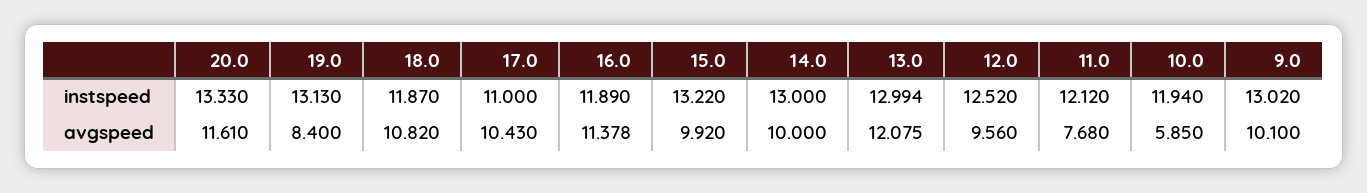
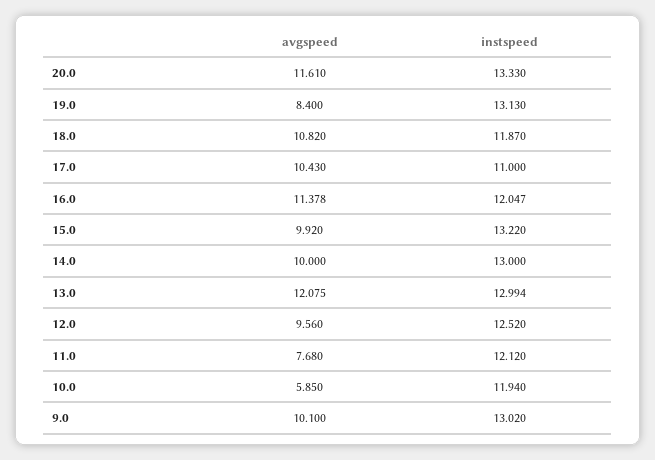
  {
    "20.0": {
      "instspeed": 13.33,
      "avgspeed": 11.61
    },
    "19.0": {
      "instspeed": 13.13,
      "avgspeed": 8.4
    },
    "18.0": {
      "instspeed": 11.87,
      "avgspeed": 10.82
    },
    "17.0": {
      "instspeed": 11,
      "avgspeed": 10.43
    },
    "16.0": {
-     "instspeed": 11.89,
+     "instspeed": 12.047,
      "avgspeed": 11.378
    },
    "15.0": {
      "instspeed": 13.22,
      "avgspeed": 9.92
    },
    "14.0": {
      "instspeed": 13,
      "avgspeed": 10
    },
    "13.0": {
      "instspeed": 12.994,
      "avgspeed": 12.075
    },
    "12.0": {
      "instspeed": 12.52,
      "avgspeed": 9.56
    },
    "11.0": {
      "instspeed": 12.12,
      "avgspeed": 7.68
    },
    "10.0": {
      "instspeed": 11.94,
      "avgspeed": 5.85
    },
    "9.0": {
      "instspeed": 13.02,
      "avgspeed": 10.1
    }
  }

